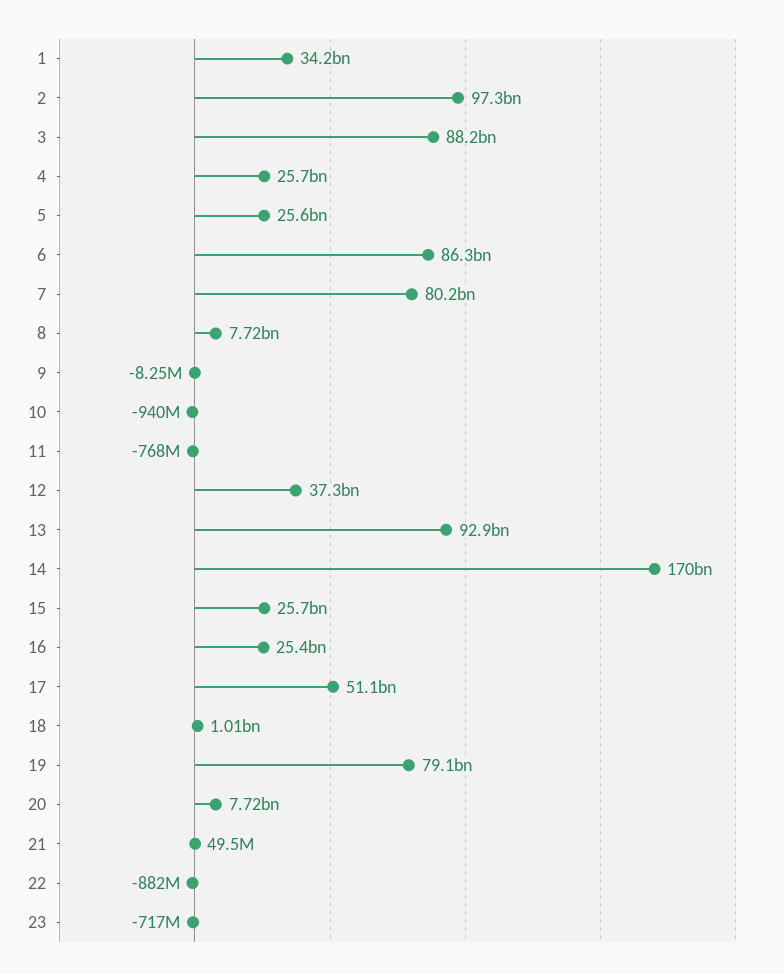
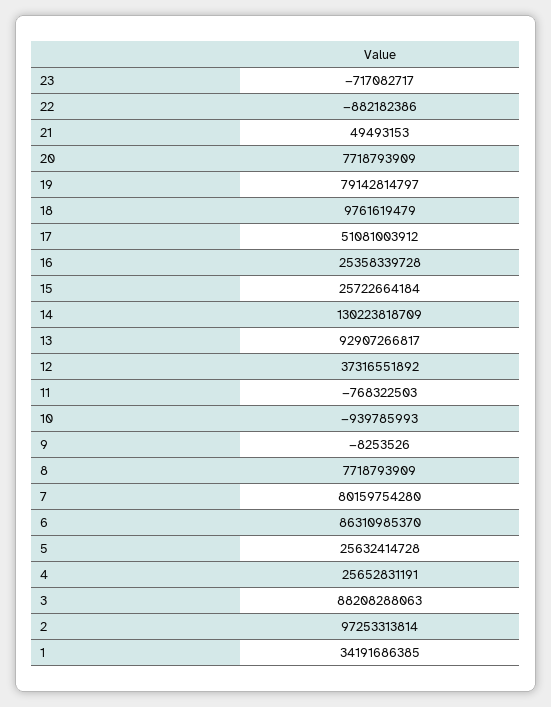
  {
    "1": 34191686385,
    "2": 97253313814,
    "3": 88208288063,
    "4": 25652831191,
    "5": 25632414728,
    "6": 86310985370,
    "7": 80159754280,
    "8": 7718793909,
    "9": -8253526,
    "10": -939785993,
    "11": -768322503,
    "12": 37316551892,
    "13": 92907266817,
-   "14": 170000000000,
+   "14": 130223818709,
    "15": 25722664184,
    "16": 25358339728,
    "17": 51081003912,
-   "18": 1010000000,
+   "18": 9761619479,
    "19": 79142814797,
    "20": 7718793909,
    "21": 49493153,
    "22": -882182386,
    "23": -717082717
  }

